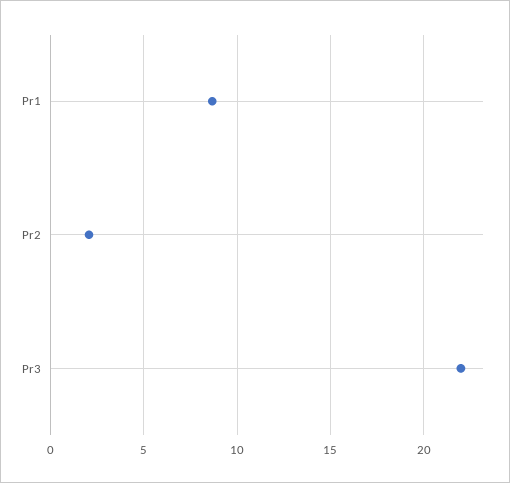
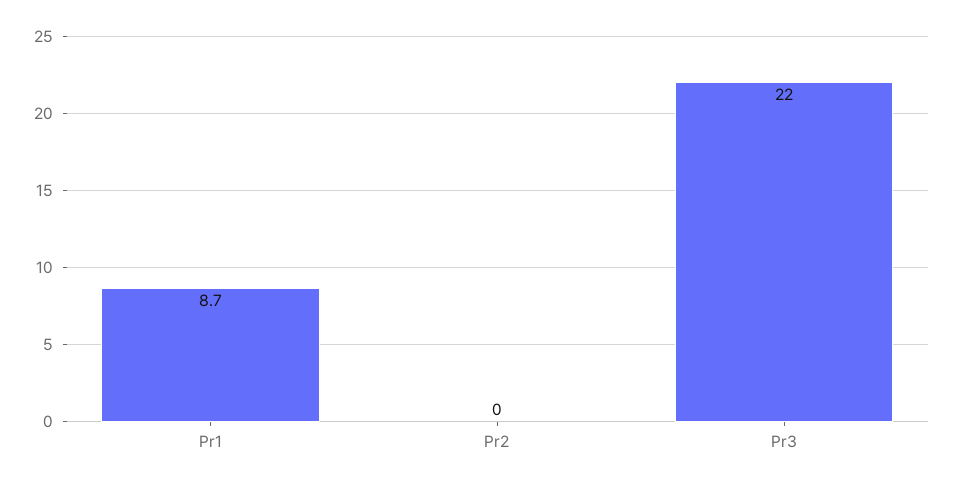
  {
    "Pr1": 8.7,
-   "Pr2": 2,
+   "Pr2": 0,
    "Pr3": 22
  }

